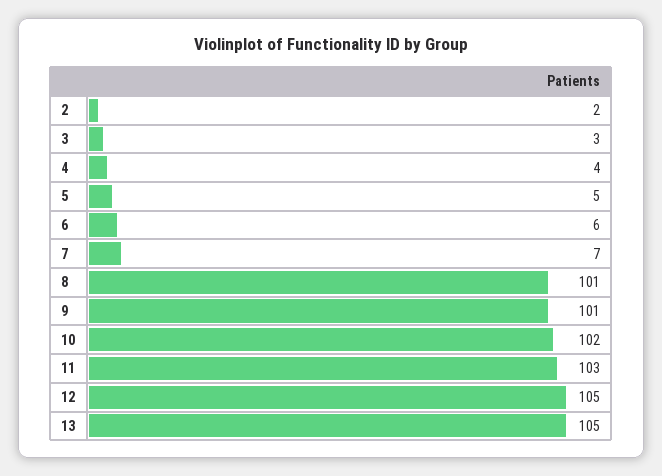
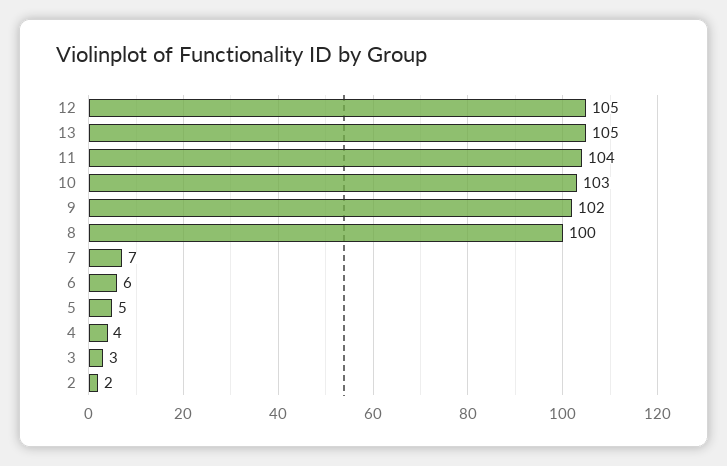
  {
    "2": 2,
    "3": 3,
    "4": 4,
    "5": 5,
    "6": 6,
    "7": 7,
-   "8": 101,
+   "8": 100,
-   "9": 101,
+   "9": 102,
-   "10": 102,
+   "10": 103,
-   "11": 103,
+   "11": 104,
    "12": 105,
    "13": 105
  }

